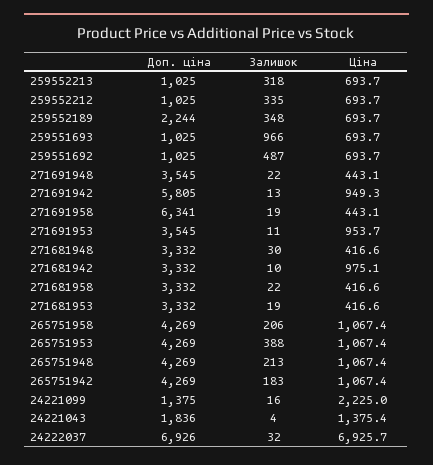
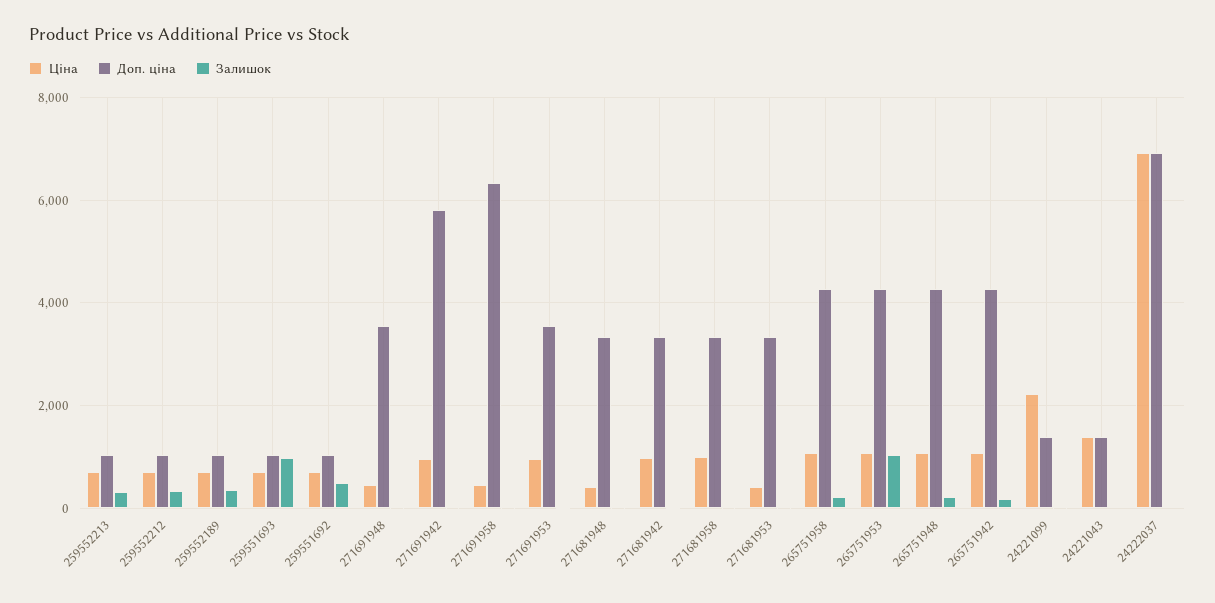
  {
    "Доп. ціна": {
      "259552213": 1025,
      "259552212": 1025,
-     "259552189": 2244,
+     "259552189": 1000,
      "259551693": 1025,
      "259551692": 1025,
      "271691948": 3545,
      "271691942": 5805,
      "271691958": 6341,
      "271691953": 3545,
      "271681948": 3332,
      "271681942": 3332,
      "271681958": 3332,
      "271681953": 3332,
      "265751958": 4269,
      "265751953": 4269,
      "265751948": 4269,
      "265751942": 4269,
      "24221099": 1375,
-     "24221043": 1836,
+     "24221043": 1400,
      "24222037": 6926
    },
    "Залишок": {
      "259552213": 318,
      "259552212": 335,
      "259552189": 348,
      "259551693": 966,
      "259551692": 487,
      "271691948": 22,
      "271691942": 13,
      "271691958": 19,
      "271691953": 11,
      "271681948": 30,
      "271681942": 10,
      "271681958": 22,
      "271681953": 19,
      "265751958": 206,
-     "265751953": 388,
+     "265751953": 1000,
      "265751948": 213,
      "265751942": 183,
      "24221099": 16,
      "24221043": 4,
      "24222037": 32
    },
    "Ціна": {
      "259552213": 693.7,
      "259552212": 693.7,
      "259552189": 693.7,
      "259551693": 693.7,
      "259551692": 693.7,
      "271691948": 443.1,
      "271691942": 949.3,
      "271691958": 443.1,
      "271691953": 953.7,
      "271681948": 416.6,
      "271681942": 975.1,
-     "271681958": 416.6,
+     "271681958": 1000,
      "271681953": 416.6,
      "265751958": 1067.4,
      "265751953": 1067.4,
      "265751948": 1067.4,
      "265751942": 1067.4,
      "24221099": 2225,
      "24221043": 1375.4,
      "24222037": 6925.7
    }
  }

